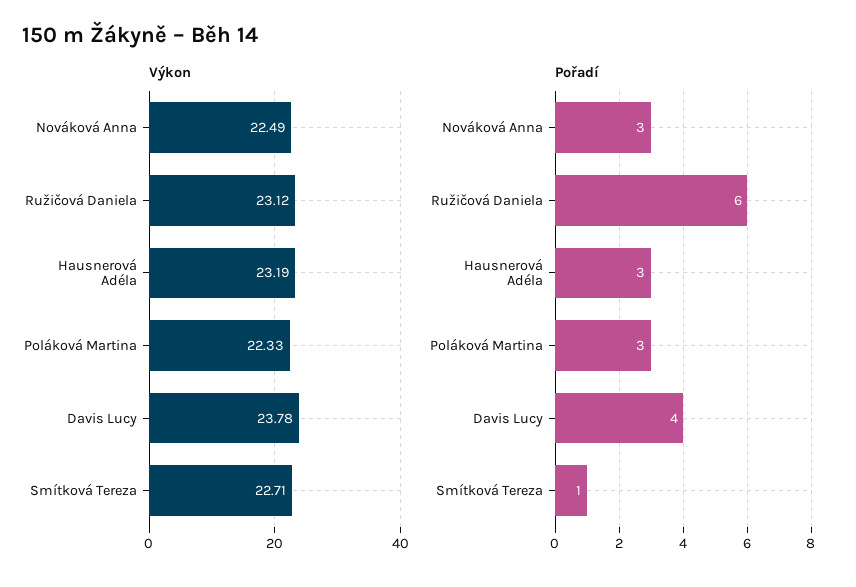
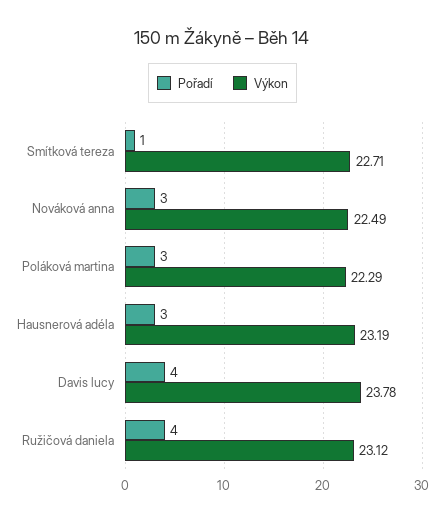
  {
    "Výkon": {
      "Nováková Anna": 22.49,
      "Ružičová Daniela": 23.12,
      "Hausnerová Adéla": 23.19,
-     "Poláková Martina": 22.33,
+     "Poláková Martina": 22.29,
      "Davis Lucy": 23.78,
      "Smítková Tereza": 22.71
    },
    "Pořadí": {
      "Nováková Anna": 3,
-     "Ružičová Daniela": 6,
+     "Ružičová Daniela": 4,
      "Hausnerová Adéla": 3,
      "Poláková Martina": 3,
      "Davis Lucy": 4,
      "Smítková Tereza": 1
    }
  }

